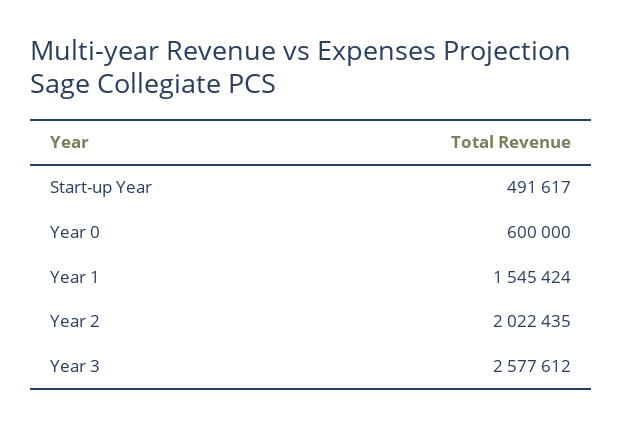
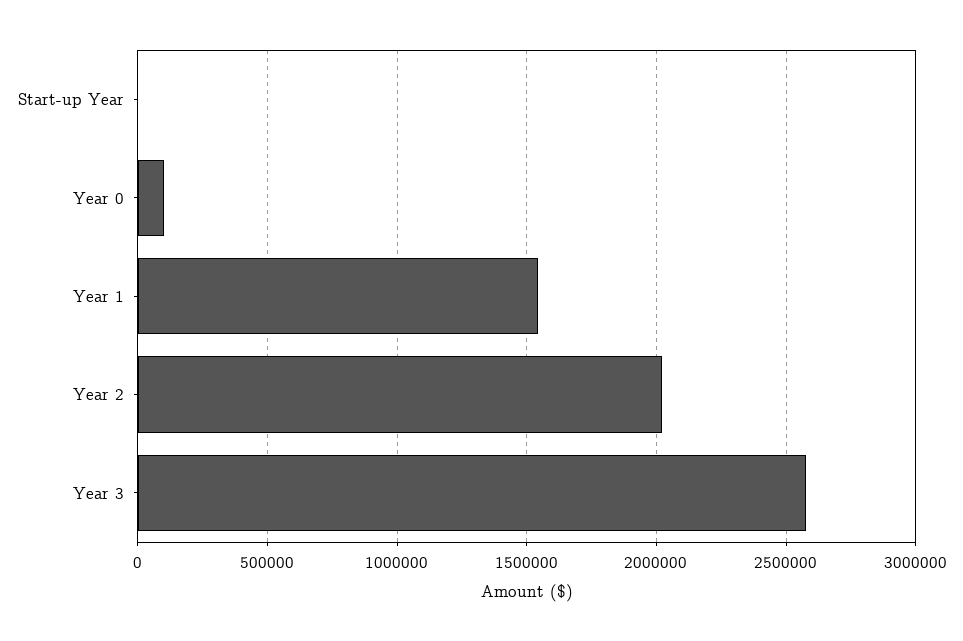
  {
-   "Start-up Year": 491617,
+   "Start-up Year": 0,
-   "Year 0": 600000,
+   "Year 0": 100000,
    "Year 1": 1545424,
    "Year 2": 2022435,
    "Year 3": 2577612
  }

